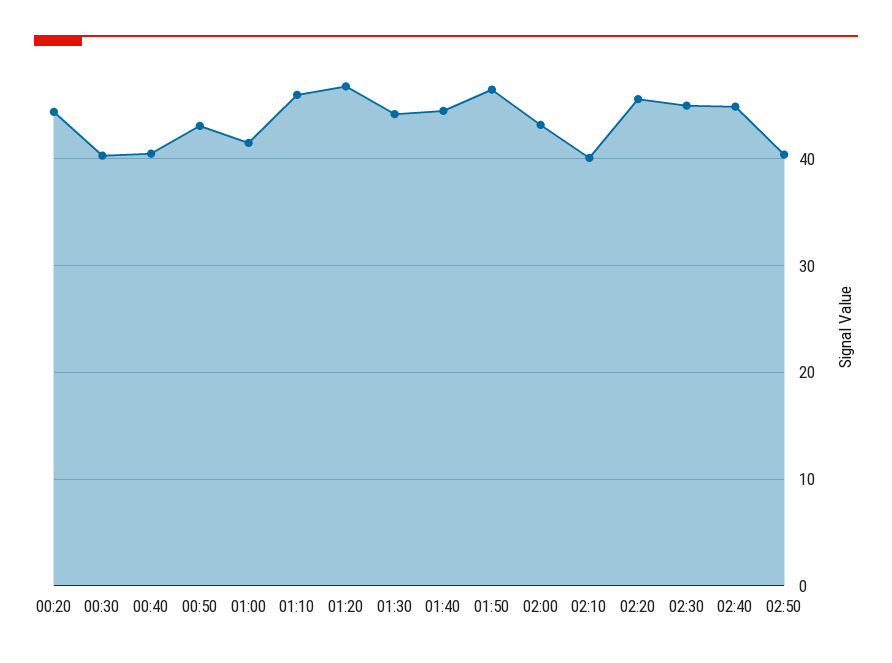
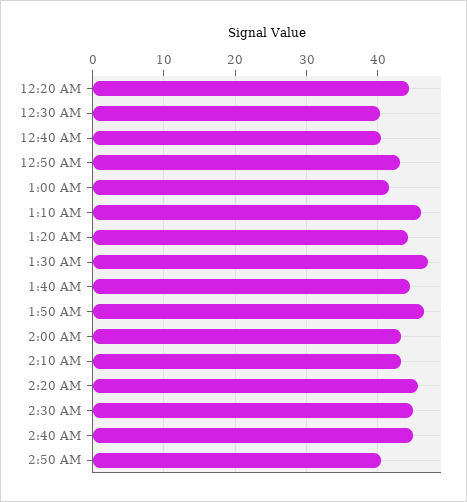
  {
    "00:20": 44,
    "00:30": 40,
    "00:40": 41,
    "00:50": 43,
    "01:00": 42,
    "01:10": 46,
-   "01:20": 47,
+   "01:20": 44,
-   "01:30": 44,
+   "01:30": 47,
    "01:40": 45,
    "01:50": 47,
    "02:00": 43,
-   "02:10": 40,
+   "02:10": 43,
    "02:20": 46,
    "02:30": 45,
    "02:40": 45,
    "02:50": 40
  }

